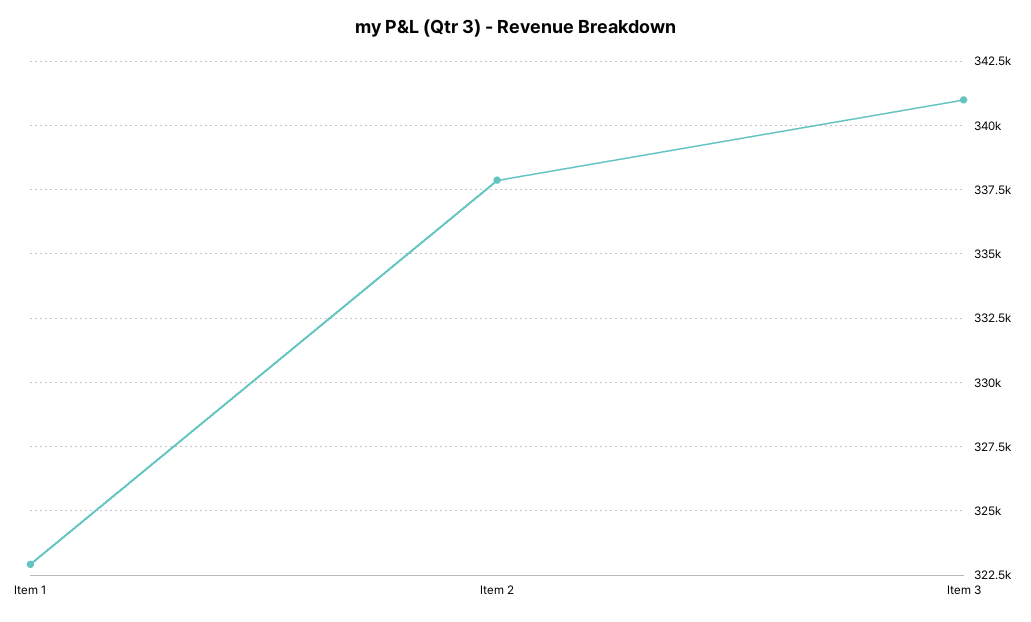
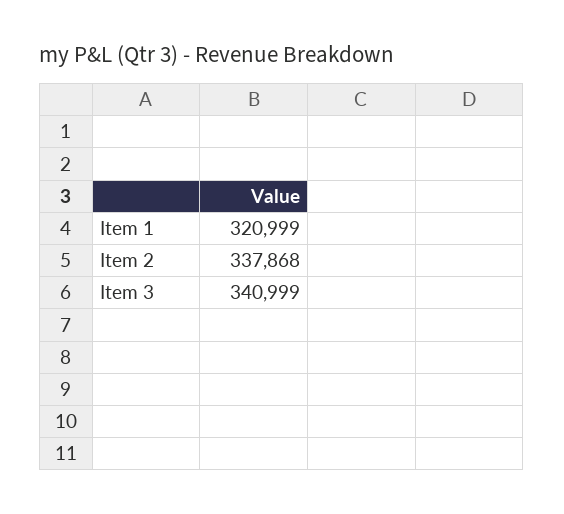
  {
-   "Item 1": 323000,
+   "Item 1": 320999,
    "Item 2": 337868,
    "Item 3": 340999
  }

